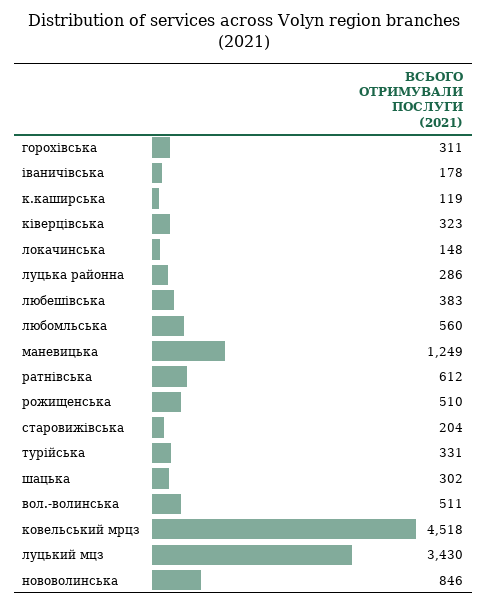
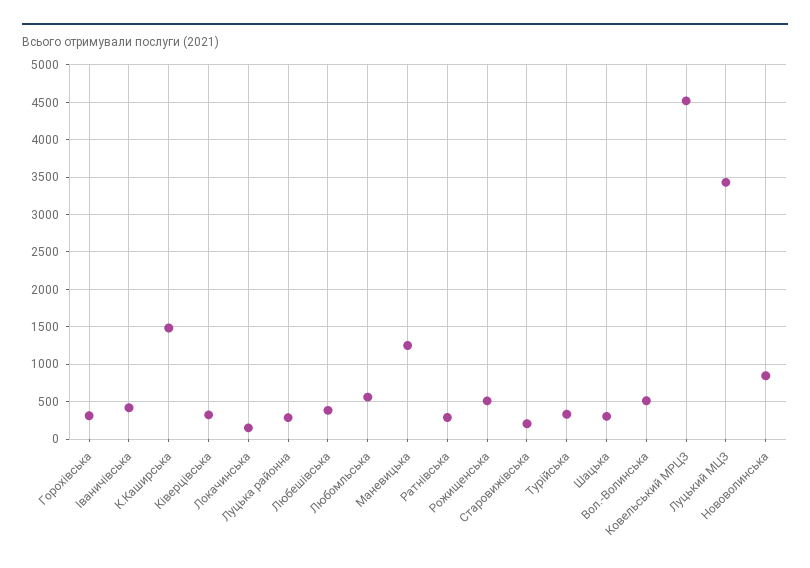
  {
    "горохівська": 311,
-   "іваничівська": 178,
+   "іваничівська": 400,
-   "к.каширська": 119,
+   "к.каширська": 1500,
    "ківерцівська": 323,
    "локачинська": 148,
    "луцька районна": 286,
    "любешівська": 383,
    "любомльська": 560,
    "маневицька": 1249,
-   "ратнівська": 612,
+   "ратнівська": 300,
    "рожищенська": 510,
    "старовижівська": 204,
    "турійська": 331,
    "шацька": 302,
    "вол.-волинська": 511,
    "ковельський мрцз": 4518,
    "луцький мцз": 3430,
    "нововолинська": 846
  }

